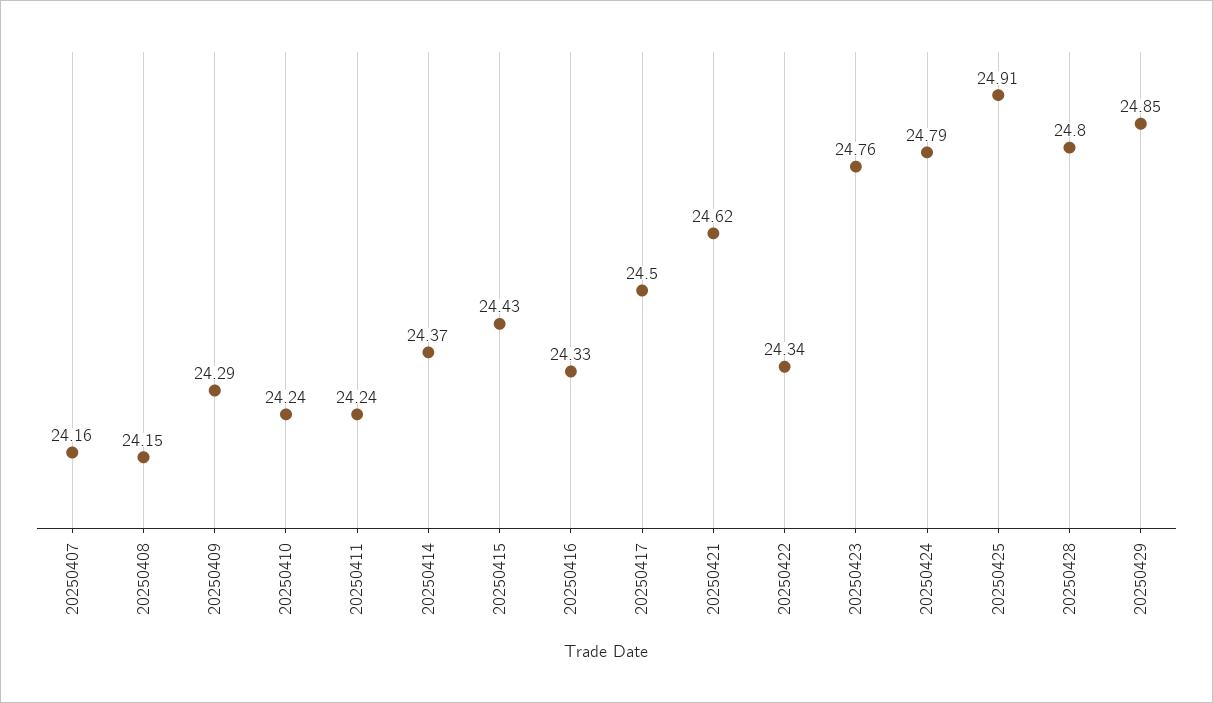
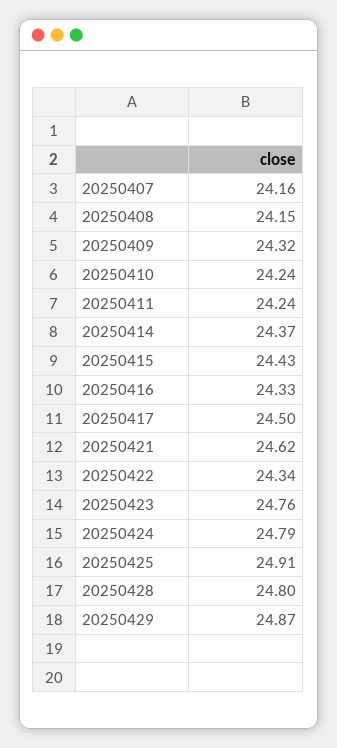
  {
    "20250407": 24.16,
    "20250408": 24.15,
-   "20250409": 24.29,
+   "20250409": 24.32,
    "20250410": 24.24,
    "20250411": 24.24,
    "20250414": 24.37,
    "20250415": 24.43,
    "20250416": 24.33,
    "20250417": 24.5,
    "20250421": 24.62,
    "20250422": 24.34,
    "20250423": 24.76,
    "20250424": 24.79,
    "20250425": 24.91,
    "20250428": 24.8,
-   "20250429": 24.85
+   "20250429": 24.87
  }

